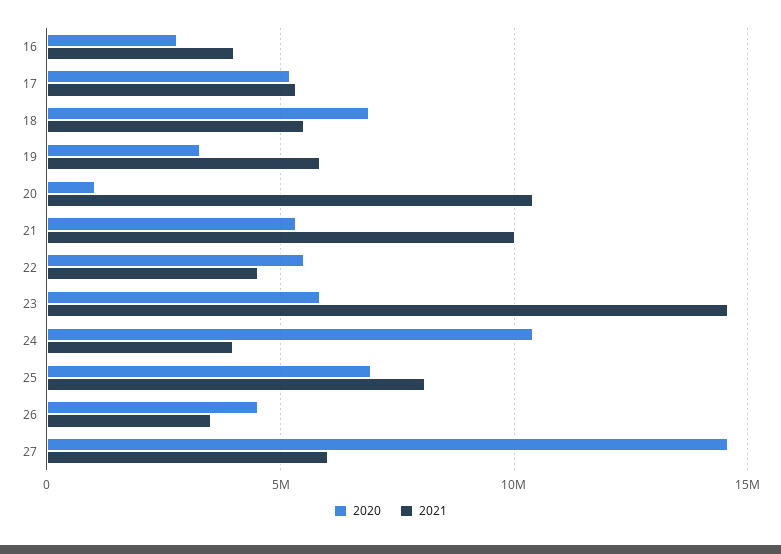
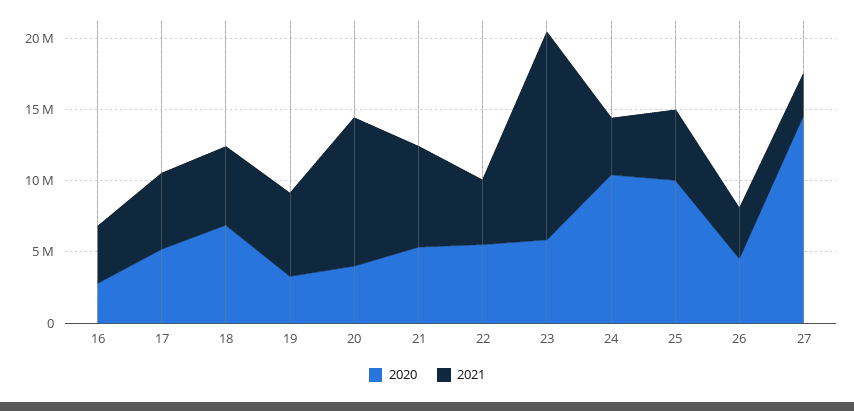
  {
    "2020": {
      "16": 3000000,
      "17": 5000000,
      "18": 7000000,
      "19": 3500000,
-     "20": 1000000,
+     "20": 4000000,
      "21": 5500000,
      "22": 5500000,
      "23": 6000000,
      "24": 10500000,
-     "25": 7000000,
+     "25": 10000000,
      "26": 4500000,
      "27": 14500000
    },
    "2021": {
      "16": 4000000,
      "17": 5500000,
      "18": 5500000,
      "19": 6000000,
      "20": 10500000,
-     "21": 10000000,
+     "21": 7000000,
      "22": 4500000,
      "23": 14500000,
      "24": 4000000,
-     "25": 8000000,
+     "25": 5000000,
      "26": 3500000,
-     "27": 6000000
+     "27": 3000000
    }
  }

